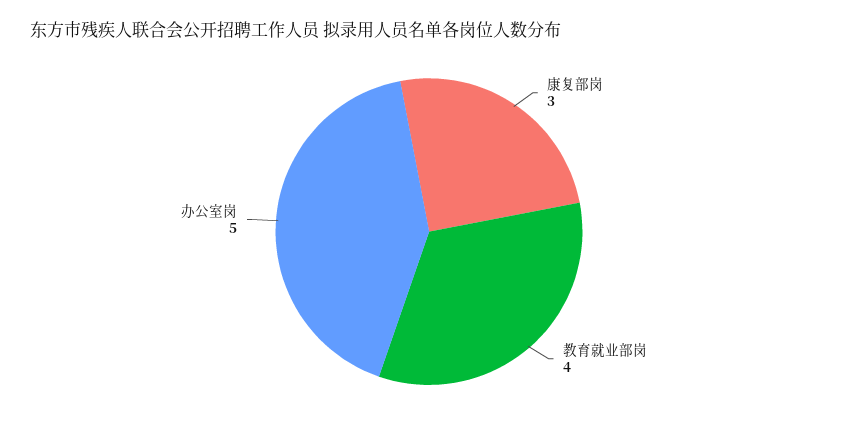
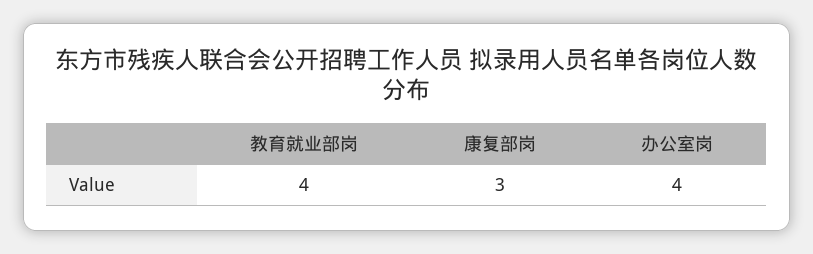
  {
    "康复部岗": 3,
    "教育就业部岗": 4,
-   "办公室岗": 5
+   "办公室岗": 4
  }

